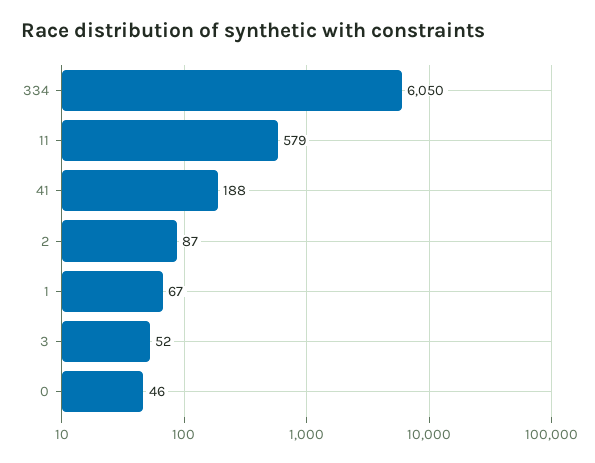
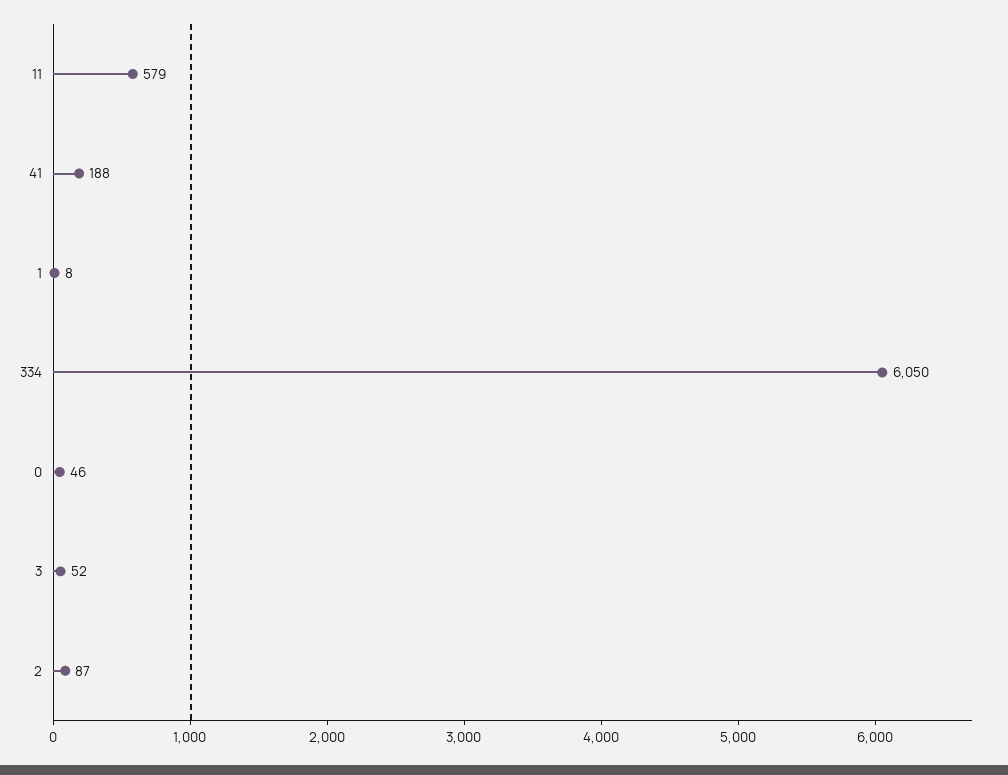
  {
    "334": 6050,
    "11": 579,
    "41": 188,
    "2": 87,
-   "1": 67,
+   "1": 8,
    "3": 52,
    "0": 46
  }

